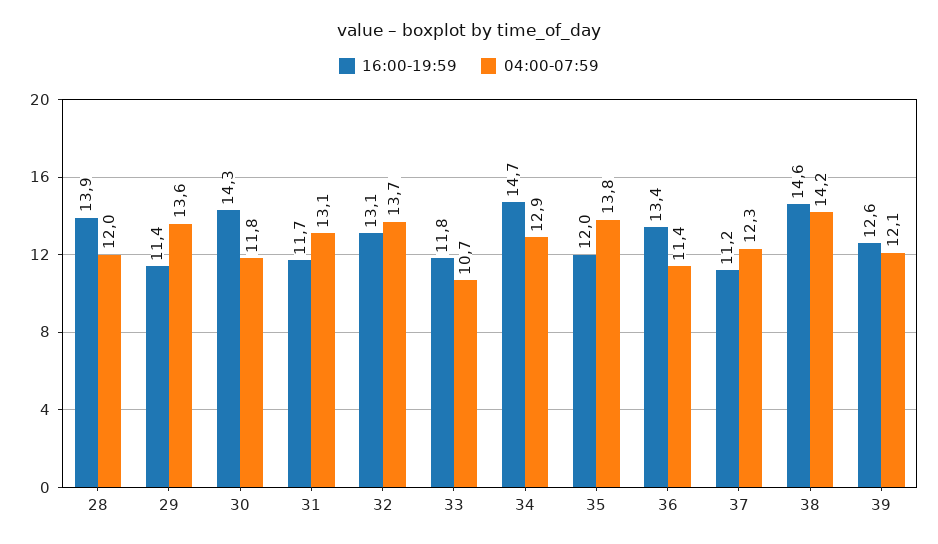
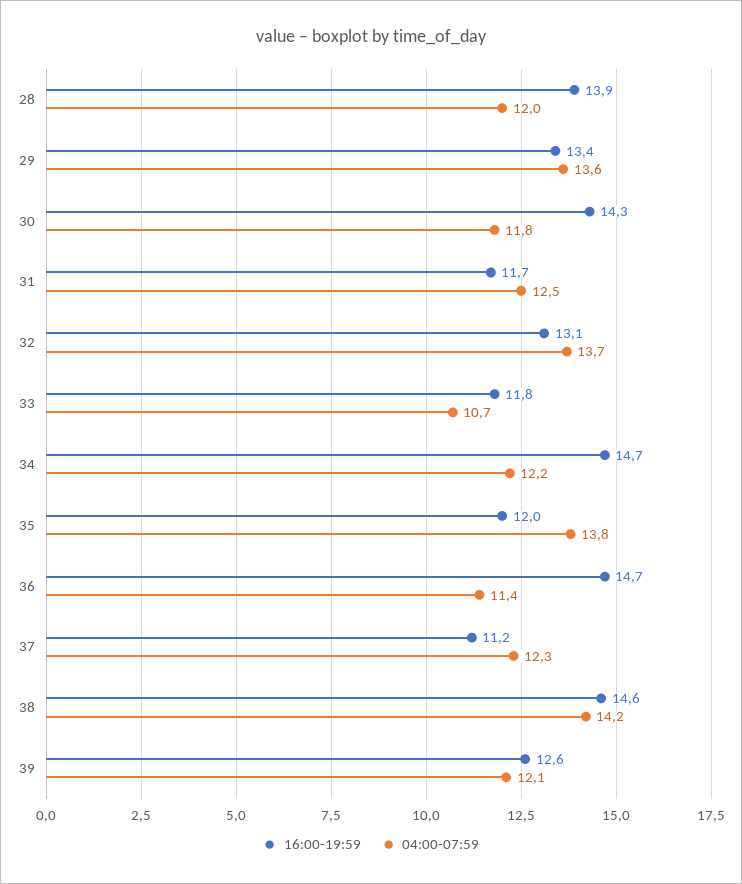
  {
    "16:00-19:59": {
      "28": 13.9,
-     "29": 11.4,
+     "29": 13.4,
      "30": 14.3,
      "31": 11.7,
      "32": 13.1,
      "33": 11.8,
      "34": 14.7,
      "35": 12,
-     "36": 13.4,
+     "36": 14.7,
      "37": 11.2,
      "38": 14.6,
      "39": 12.6
    },
    "04:00-07:59": {
      "28": 12,
      "29": 13.6,
      "30": 11.8,
-     "31": 13.1,
+     "31": 12.5,
      "32": 13.7,
      "33": 10.7,
-     "34": 12.9,
+     "34": 12.2,
      "35": 13.8,
      "36": 11.4,
      "37": 12.3,
      "38": 14.2,
      "39": 12.1
    }
  }

